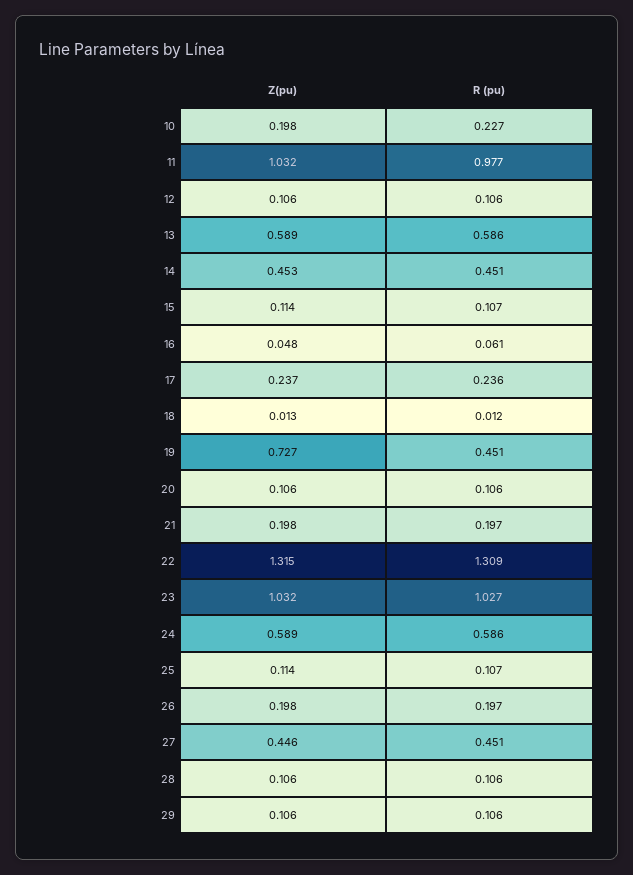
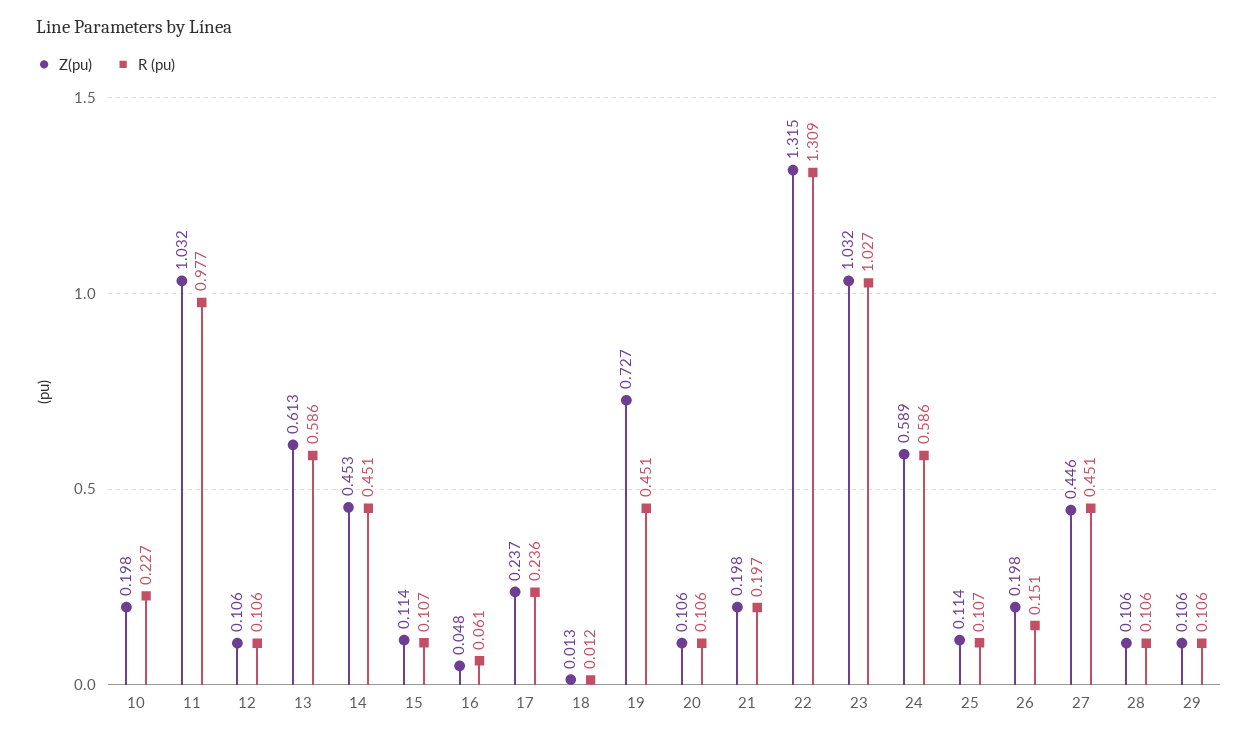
  {
    "Z(pu)": {
      "10": 0.198,
      "11": 1.032,
      "12": 0.106,
-     "13": 0.589,
+     "13": 0.613,
      "14": 0.453,
      "15": 0.114,
      "16": 0.048,
      "17": 0.237,
      "18": 0.013,
      "19": 0.727,
      "20": 0.106,
      "21": 0.198,
      "22": 1.315,
      "23": 1.032,
      "24": 0.589,
      "25": 0.114,
      "26": 0.198,
      "27": 0.446,
      "28": 0.106,
      "29": 0.106
    },
    "R (pu)": {
      "10": 0.227,
      "11": 0.977,
      "12": 0.106,
      "13": 0.586,
      "14": 0.451,
      "15": 0.107,
      "16": 0.061,
      "17": 0.236,
      "18": 0.012,
      "19": 0.451,
      "20": 0.106,
      "21": 0.197,
      "22": 1.309,
      "23": 1.027,
      "24": 0.586,
      "25": 0.107,
-     "26": 0.197,
+     "26": 0.151,
      "27": 0.451,
      "28": 0.106,
      "29": 0.106
    }
  }

